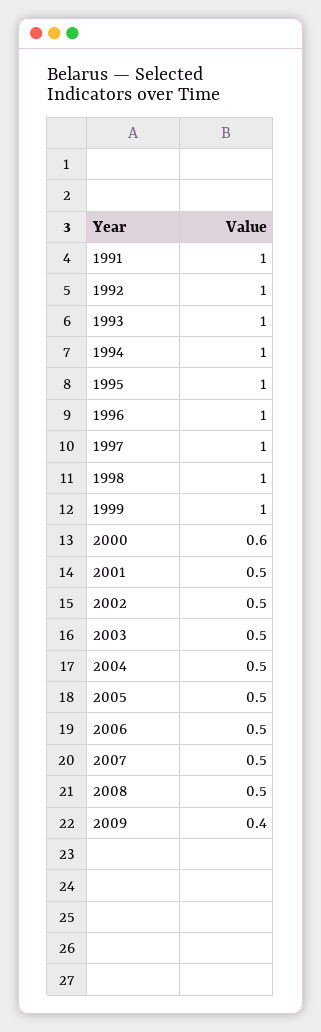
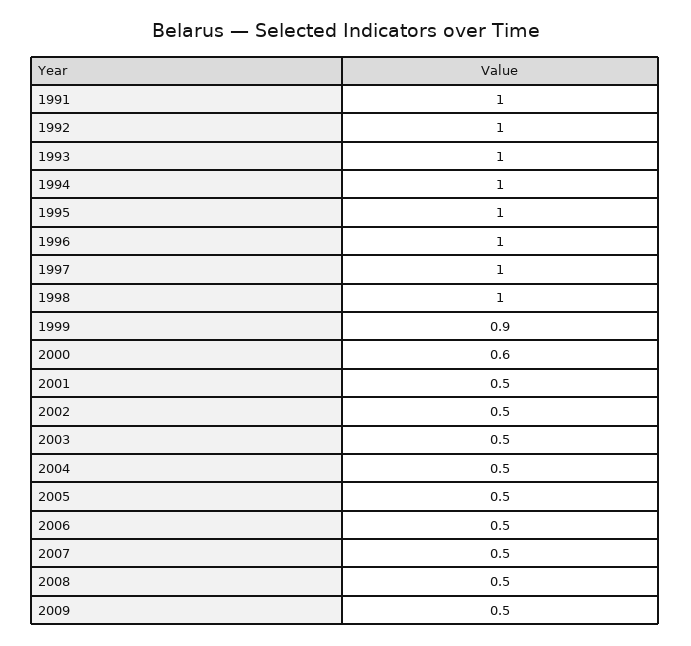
  {
    "1991": 1,
    "1992": 1,
    "1993": 1,
    "1994": 1,
    "1995": 1,
    "1996": 1,
    "1997": 1,
    "1998": 1,
-   "1999": 1,
+   "1999": 0.9,
    "2000": 0.6,
    "2001": 0.5,
    "2002": 0.5,
    "2003": 0.5,
    "2004": 0.5,
    "2005": 0.5,
    "2006": 0.5,
    "2007": 0.5,
    "2008": 0.5,
-   "2009": 0.4
+   "2009": 0.5
  }

